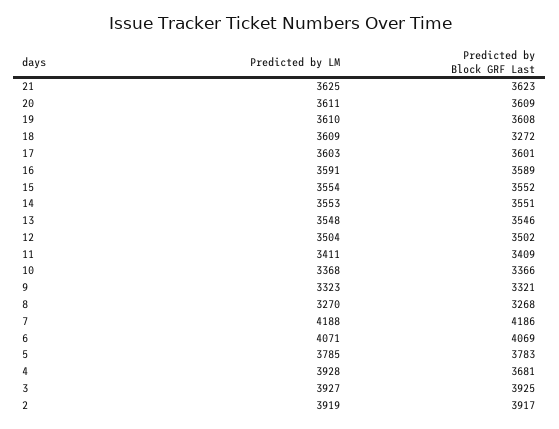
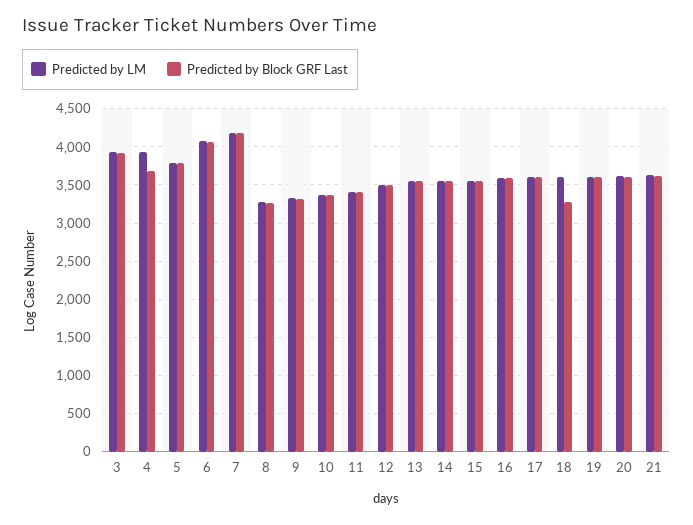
  {
    "Predicted by LM": {
      "21": 3625,
      "20": 3611,
      "19": 3610,
      "18": 3609,
      "17": 3603,
      "16": 3591,
      "15": 3554,
      "14": 3553,
      "13": 3548,
      "12": 3504,
      "11": 3411,
      "10": 3368,
      "9": 3323,
      "8": 3270,
      "7": 4188,
      "6": 4071,
      "5": 3785,
      "4": 3928,
-     "3": 3927,
+     "3": 3927
-     "2": 3919
    },
    "Predicted by Block GRF Last": {
      "21": 3623,
      "20": 3609,
      "19": 3608,
      "18": 3272,
      "17": 3601,
      "16": 3589,
      "15": 3552,
      "14": 3551,
      "13": 3546,
      "12": 3502,
      "11": 3409,
      "10": 3366,
      "9": 3321,
      "8": 3268,
      "7": 4186,
      "6": 4069,
      "5": 3783,
      "4": 3681,
-     "3": 3925,
+     "3": 3925
-     "2": 3917
    }
  }

